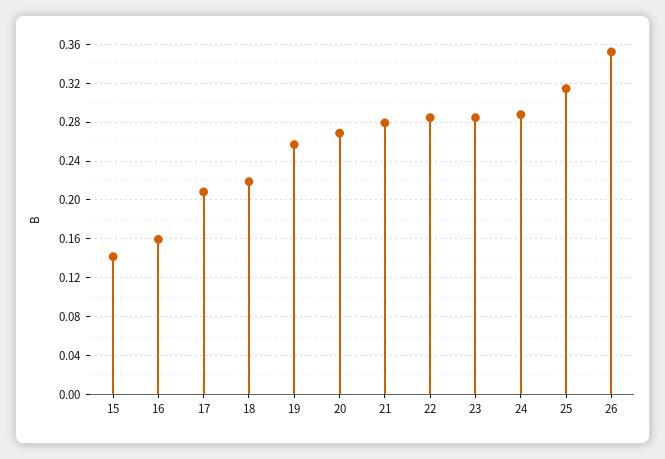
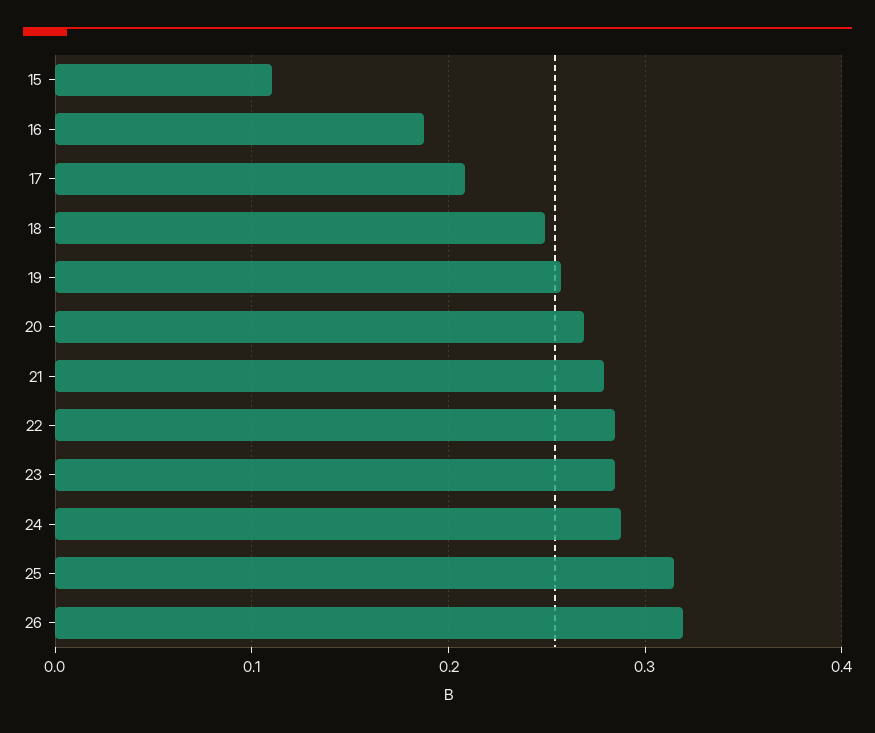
  {
-   "15": 0.14,
+   "15": 0.11,
-   "16": 0.16,
+   "16": 0.19,
    "17": 0.21,
-   "18": 0.22,
+   "18": 0.25,
    "19": 0.26,
    "20": 0.27,
    "21": 0.28,
    "22": 0.28,
    "23": 0.28,
    "24": 0.29,
    "25": 0.31,
-   "26": 0.35
+   "26": 0.32
  }

